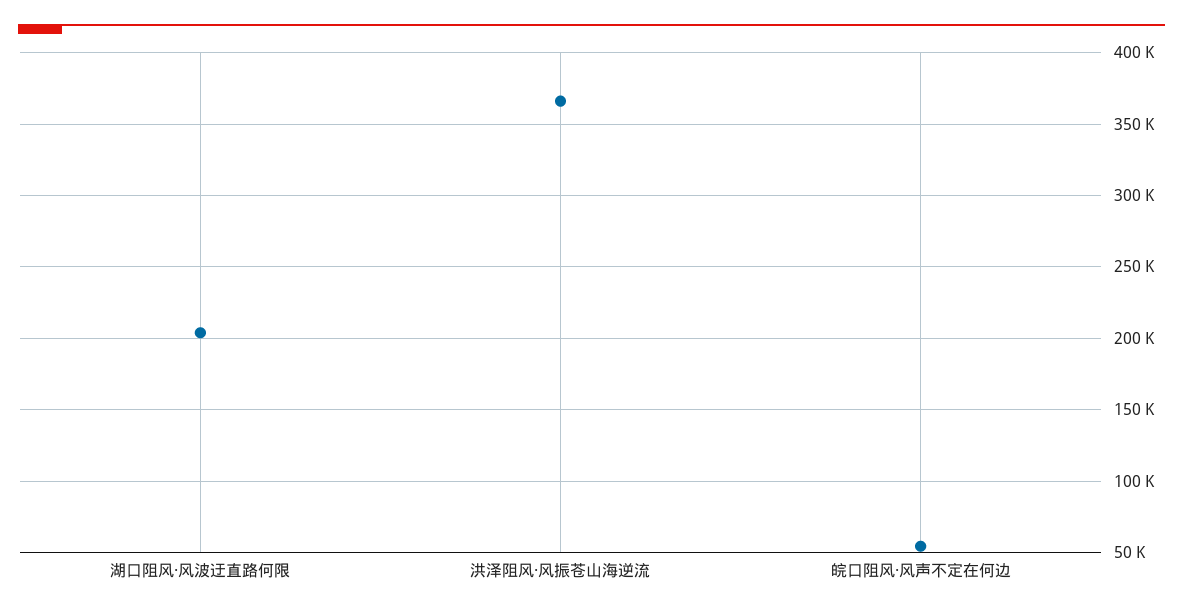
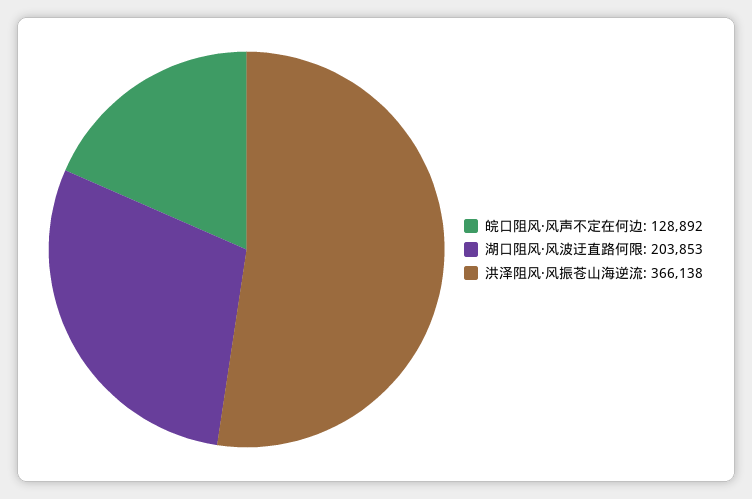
  {
    "湖口阻风·风波迂直路何限": 203853,
    "洪泽阻风·风振苍山海逆流": 366138,
-   "皖口阻风·风声不定在何边": 55000
+   "皖口阻风·风声不定在何边": 128892
  }

